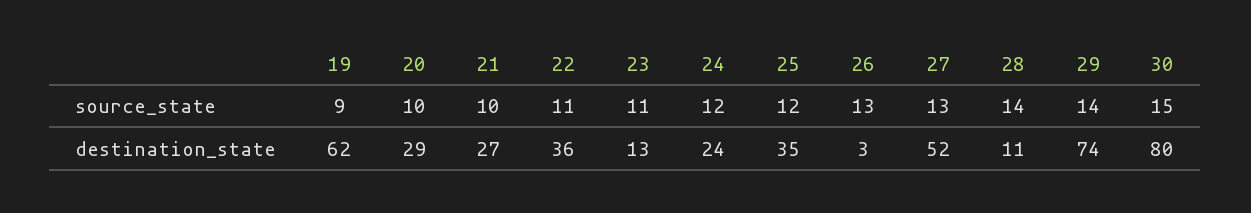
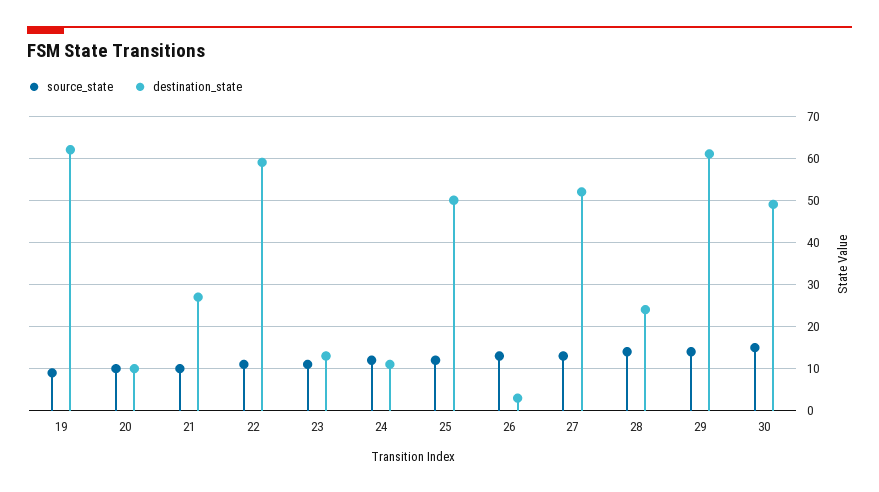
  {
    "source_state": {
      "19": 9,
      "20": 10,
      "21": 10,
      "22": 11,
      "23": 11,
      "24": 12,
      "25": 12,
      "26": 13,
      "27": 13,
      "28": 14,
      "29": 14,
      "30": 15
    },
    "destination_state": {
      "19": 62,
-     "20": 29,
+     "20": 10,
      "21": 27,
-     "22": 36,
+     "22": 60,
      "23": 13,
-     "24": 24,
+     "24": 10,
-     "25": 35,
+     "25": 50,
      "26": 3,
      "27": 52,
-     "28": 11,
+     "28": 25,
-     "29": 74,
+     "29": 60,
-     "30": 80
+     "30": 50
    }
  }

